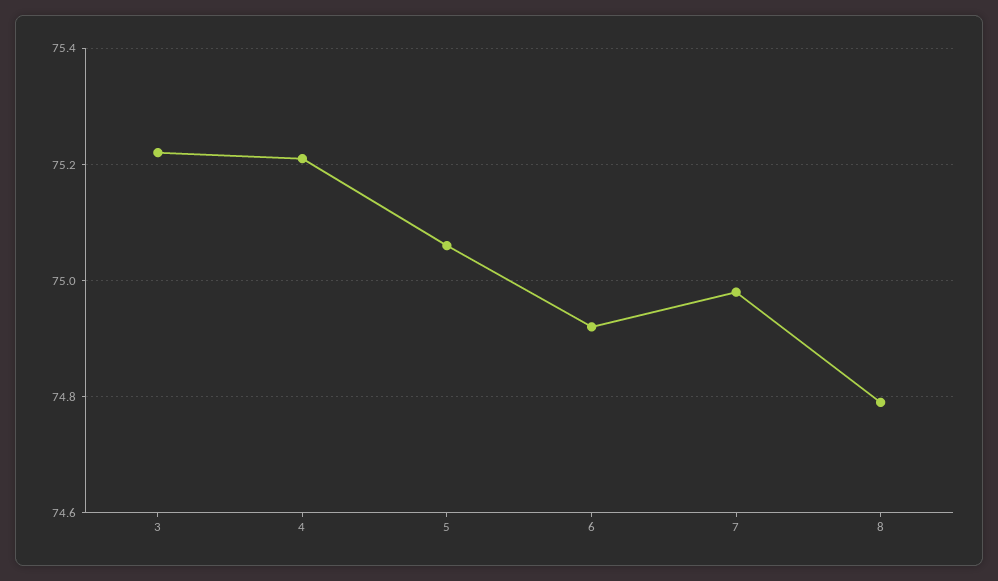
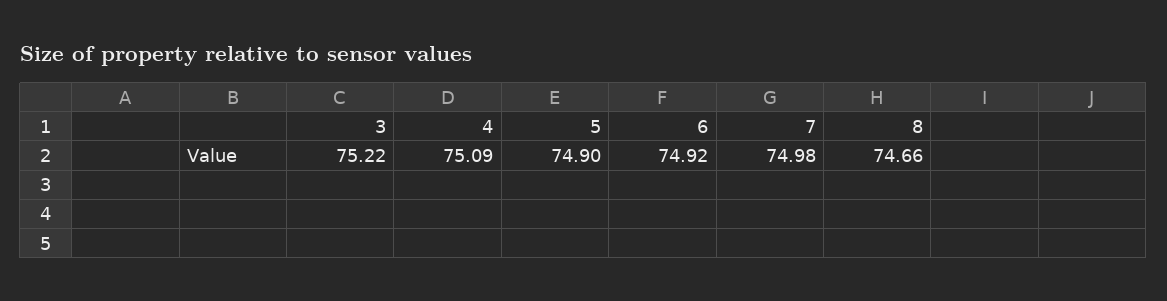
  {
    "3": 75.22,
-   "4": 75.2,
+   "4": 75.09,
-   "5": 75.05,
+   "5": 74.9,
    "6": 74.92,
    "7": 74.98,
-   "8": 74.8
+   "8": 74.66
  }

